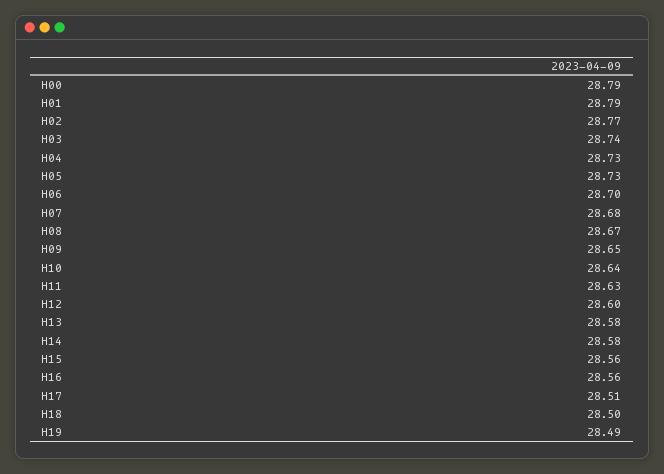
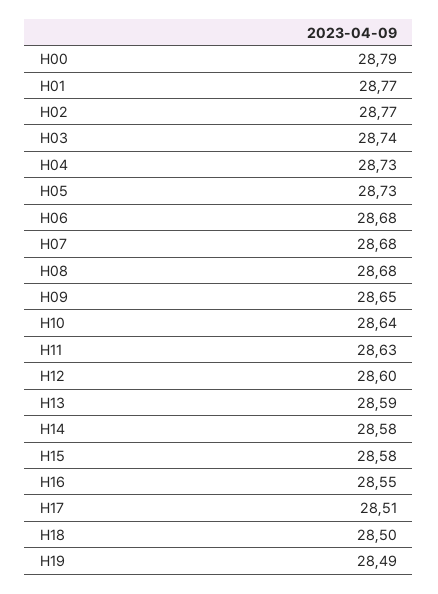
  {
    "H00": 28.79,
-   "H01": 28.79,
+   "H01": 28.77,
    "H02": 28.77,
    "H03": 28.74,
    "H04": 28.73,
    "H05": 28.73,
-   "H06": 28.7,
+   "H06": 28.68,
    "H07": 28.68,
-   "H08": 28.67,
+   "H08": 28.68,
    "H09": 28.65,
    "H10": 28.64,
    "H11": 28.63,
    "H12": 28.6,
-   "H13": 28.58,
+   "H13": 28.59,
    "H14": 28.58,
-   "H15": 28.56,
+   "H15": 28.58,
-   "H16": 28.56,
+   "H16": 28.55,
    "H17": 28.51,
    "H18": 28.5,
    "H19": 28.49
  }

